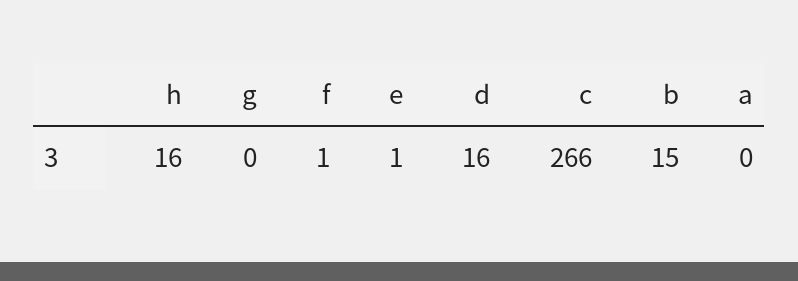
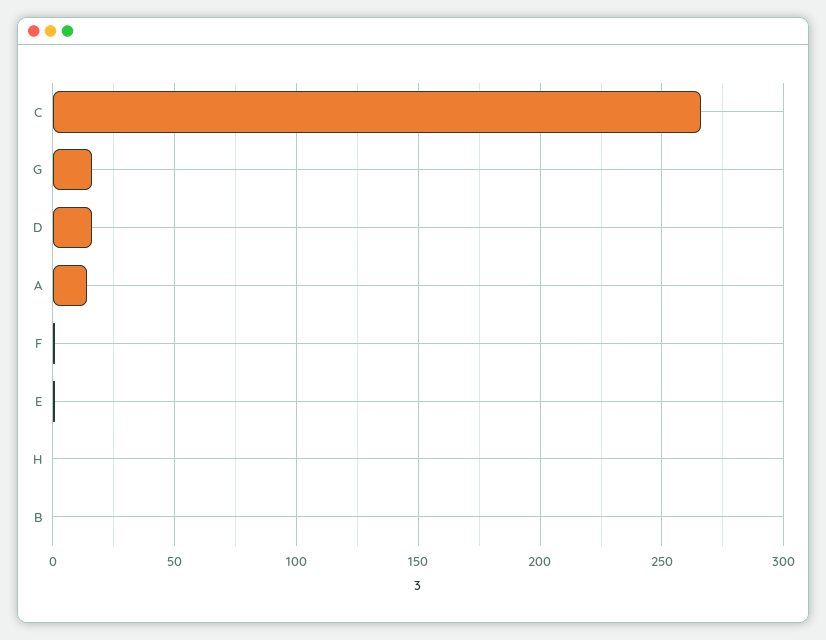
  {
-   "h": 16,
+   "h": 0,
-   "g": 0,
+   "g": 15,
    "f": 1,
    "e": 1,
    "d": 16,
    "c": 266,
-   "b": 15,
+   "b": 0,
-   "a": 0
+   "a": 15
  }

